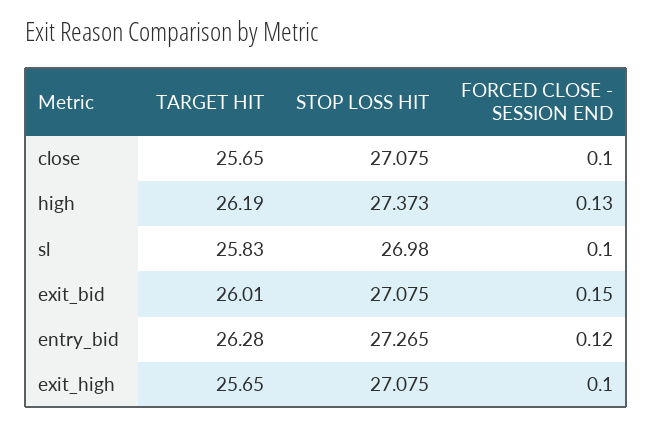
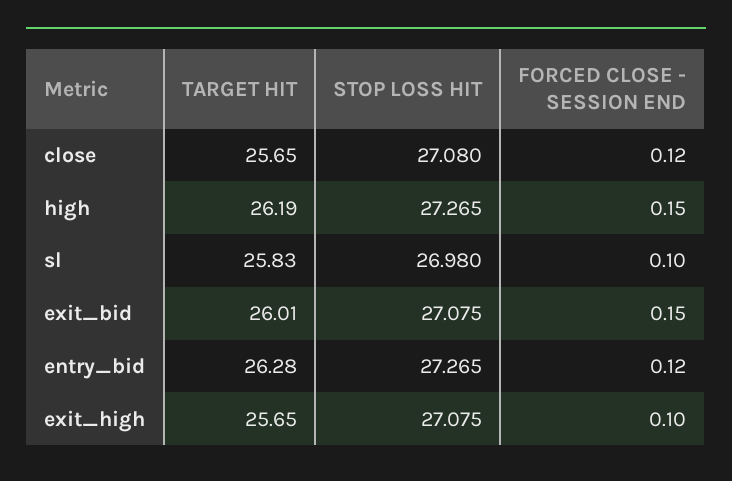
  {
    "TARGET HIT": {
      "close": 25.65,
      "high": 26.19,
      "sl": 25.83,
      "exit_bid": 26.01,
      "entry_bid": 26.28,
      "exit_high": 25.65
    },
    "STOP LOSS HIT": {
-     "close": 27.075,
+     "close": 27.08,
-     "high": 27.373,
+     "high": 27.265,
      "sl": 26.98,
      "exit_bid": 27.075,
      "entry_bid": 27.265,
      "exit_high": 27.075
    },
    "FORCED CLOSE - SESSION END": {
-     "close": 0.1,
+     "close": 0.12,
-     "high": 0.13,
+     "high": 0.15,
      "sl": 0.1,
      "exit_bid": 0.15,
      "entry_bid": 0.12,
      "exit_high": 0.1
    }
  }

